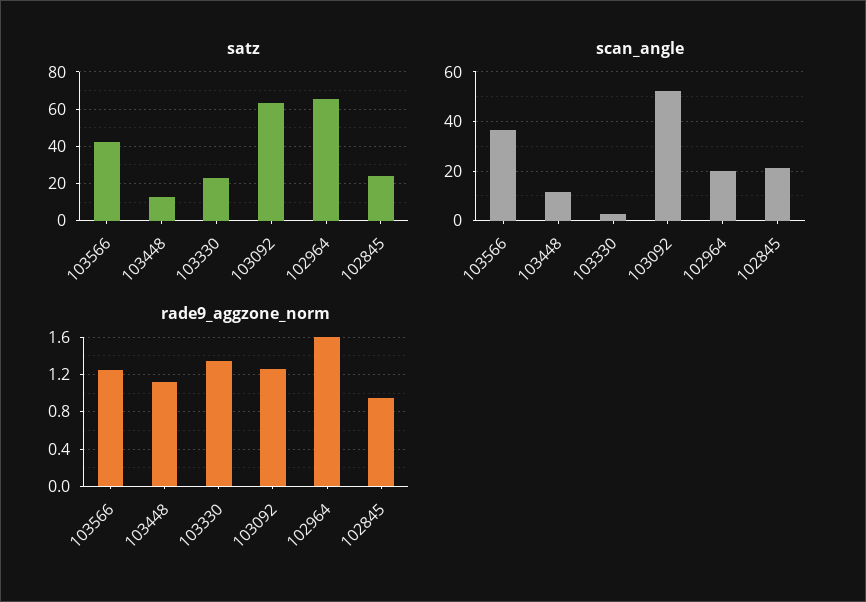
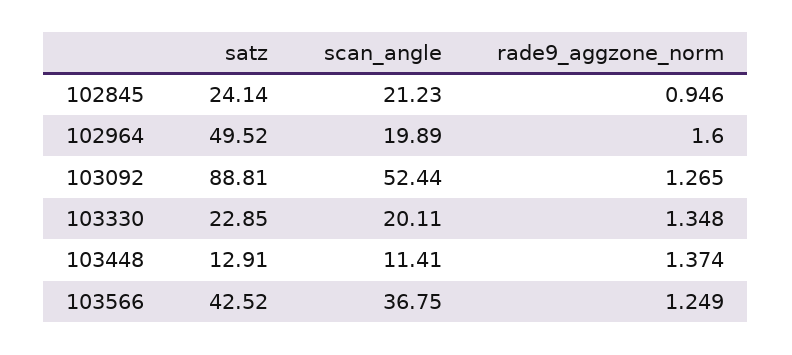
  {
    "satz": {
      "103566": 42.52,
      "103448": 12.91,
      "103330": 22.85,
-     "103092": 65,
+     "103092": 88.81,
-     "102964": 65,
+     "102964": 49.52,
      "102845": 24.14
    },
    "scan_angle": {
      "103566": 36.75,
      "103448": 11.41,
-     "103330": 2.5,
+     "103330": 20.11,
      "103092": 52.44,
      "102964": 19.89,
      "102845": 21.23
    },
    "rade9_aggzone_norm": {
      "103566": 1.249,
-     "103448": 1.1,
+     "103448": 1.374,
      "103330": 1.348,
      "103092": 1.265,
      "102964": 1.6,
      "102845": 0.946
    }
  }

